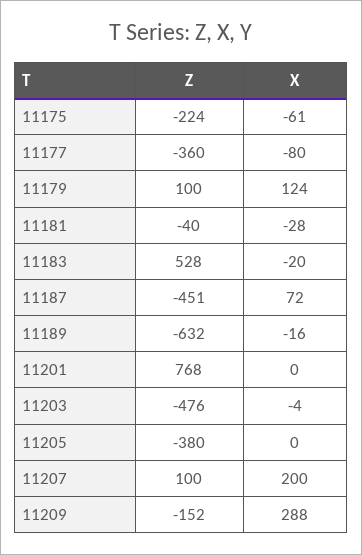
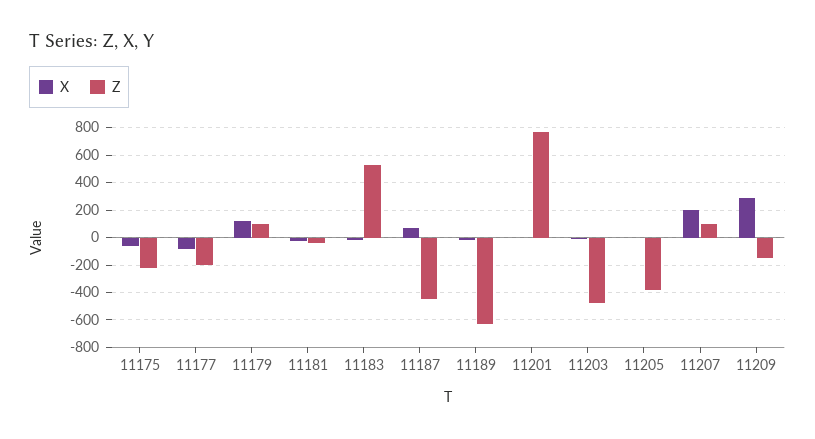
  {
    "Z": {
      "11175": -224,
-     "11177": -360,
+     "11177": -200,
      "11179": 100,
      "11181": -40,
      "11183": 528,
      "11187": -451,
      "11189": -632,
      "11201": 768,
      "11203": -476,
      "11205": -380,
      "11207": 100,
      "11209": -152
    },
    "X": {
      "11175": -61,
      "11177": -80,
      "11179": 124,
      "11181": -28,
      "11183": -20,
      "11187": 72,
      "11189": -16,
      "11201": 0,
      "11203": -4,
      "11205": 0,
      "11207": 200,
      "11209": 288
    }
  }

